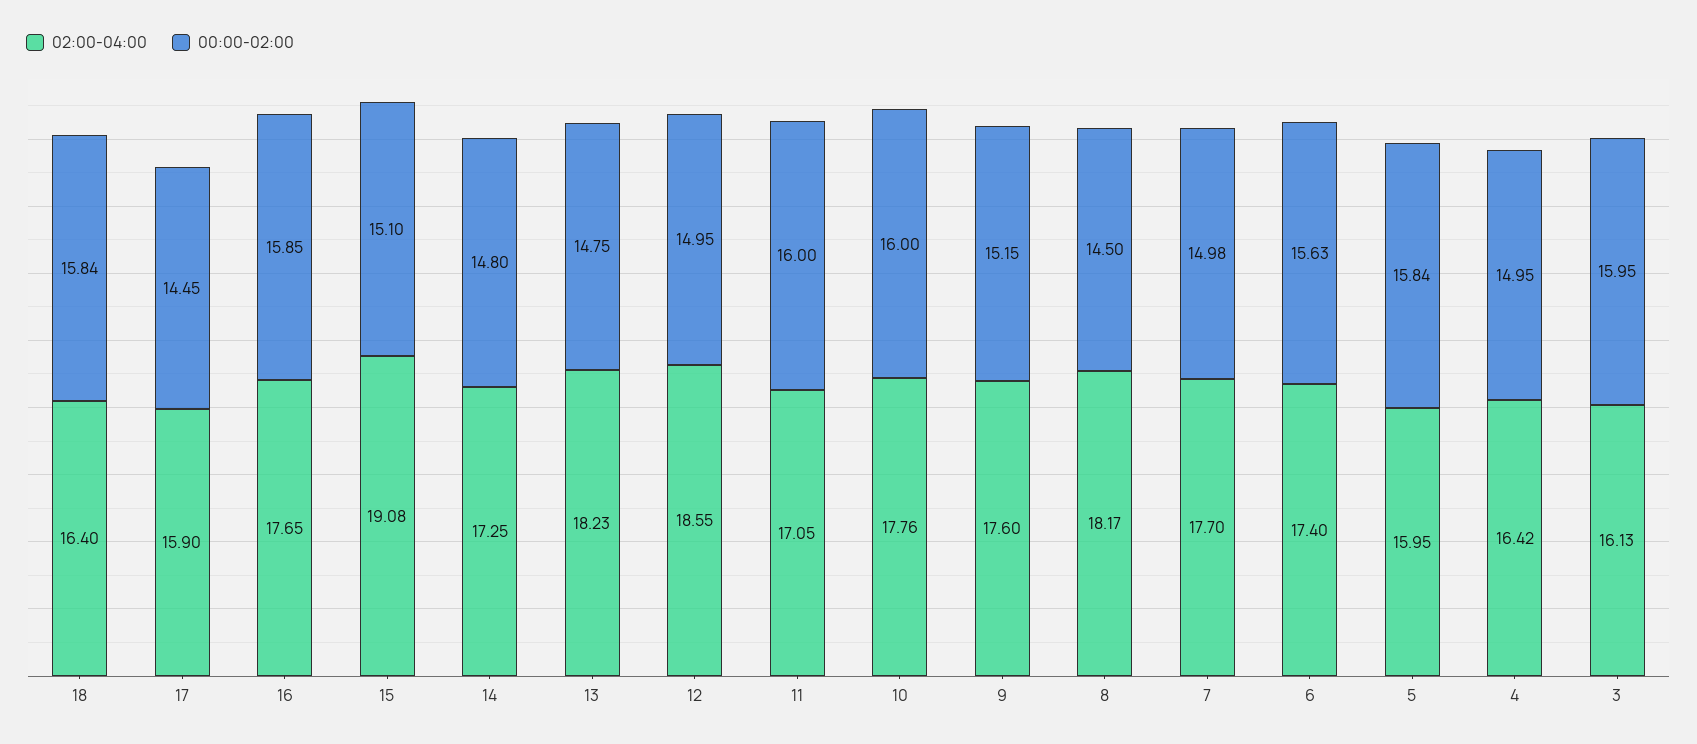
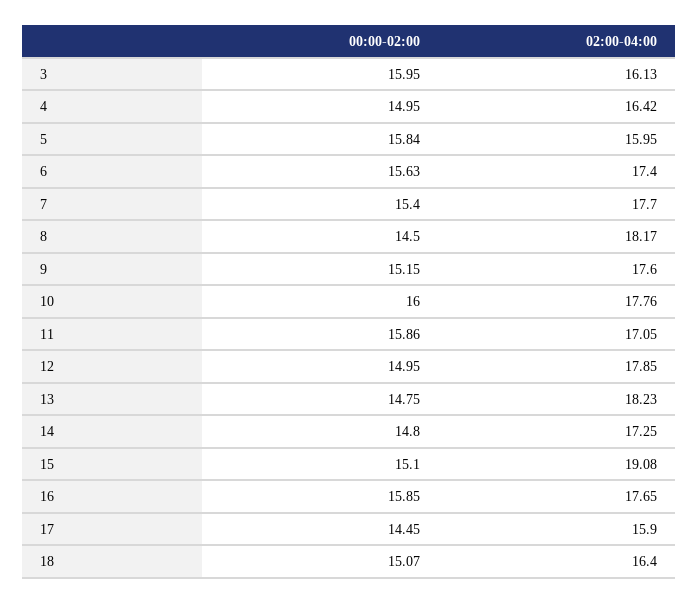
  {
    "02:00-04:00": {
      "18": 16.4,
      "17": 15.9,
      "16": 17.65,
      "15": 19.08,
      "14": 17.25,
      "13": 18.23,
-     "12": 18.55,
+     "12": 17.85,
      "11": 17.05,
      "10": 17.76,
      "9": 17.6,
      "8": 18.17,
      "7": 17.7,
      "6": 17.4,
      "5": 15.95,
      "4": 16.42,
      "3": 16.13
    },
    "00:00-02:00": {
-     "18": 15.84,
+     "18": 15.07,
      "17": 14.45,
      "16": 15.85,
      "15": 15.1,
      "14": 14.8,
      "13": 14.75,
      "12": 14.95,
-     "11": 16,
+     "11": 15.86,
      "10": 16,
      "9": 15.15,
      "8": 14.5,
-     "7": 14.98,
+     "7": 15.4,
      "6": 15.63,
      "5": 15.84,
      "4": 14.95,
      "3": 15.95
    }
  }

